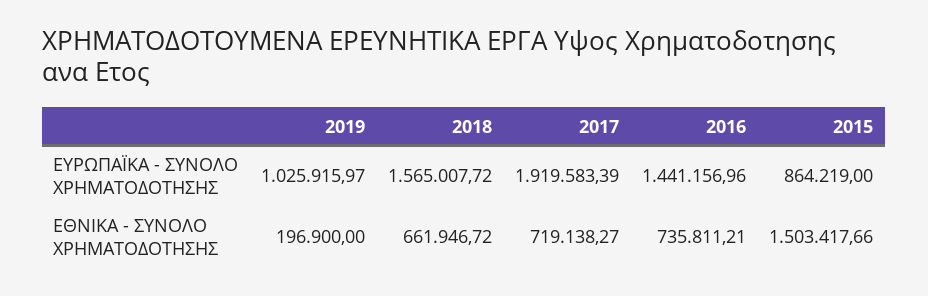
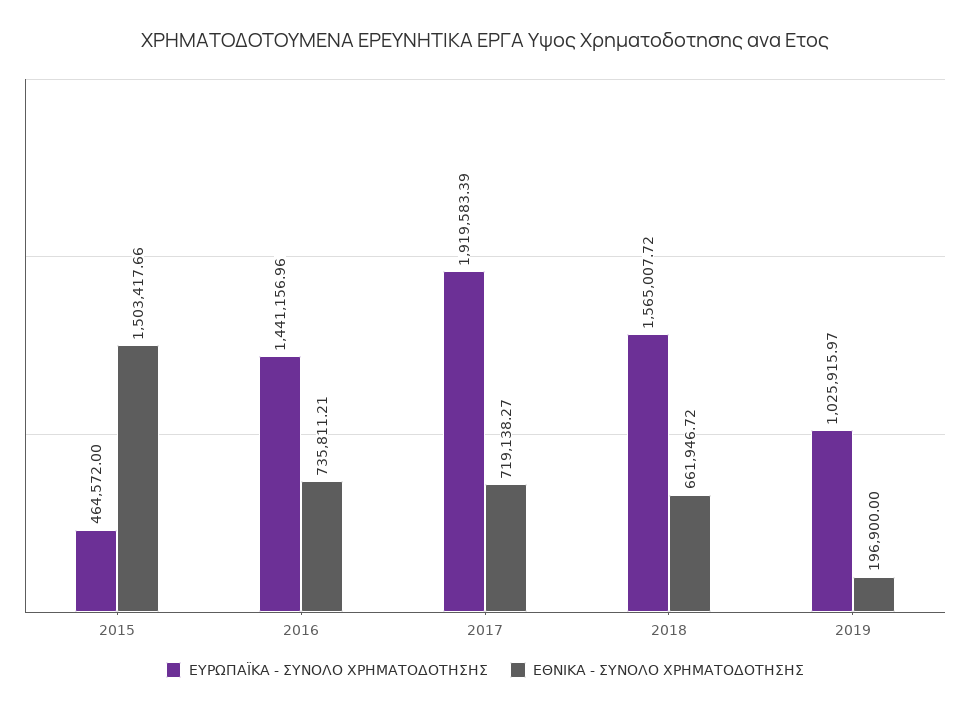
  {
    "ΕΥΡΩΠΑΪΚΑ - ΣΥΝΟΛΟ ΧΡΗΜΑΤΟΔΟΤΗΣΗΣ": {
      "2019": 1025915.97,
      "2018": 1565007.72,
      "2017": 1919583.39,
      "2016": 1441156.96,
-     "2015": 864219
+     "2015": 464572
    },
    "ΕΘΝΙΚΑ - ΣΥΝΟΛΟ ΧΡΗΜΑΤΟΔΟΤΗΣΗΣ": {
      "2019": 196900,
      "2018": 661946.72,
      "2017": 719138.27,
      "2016": 735811.21,
      "2015": 1503417.66
    }
  }

